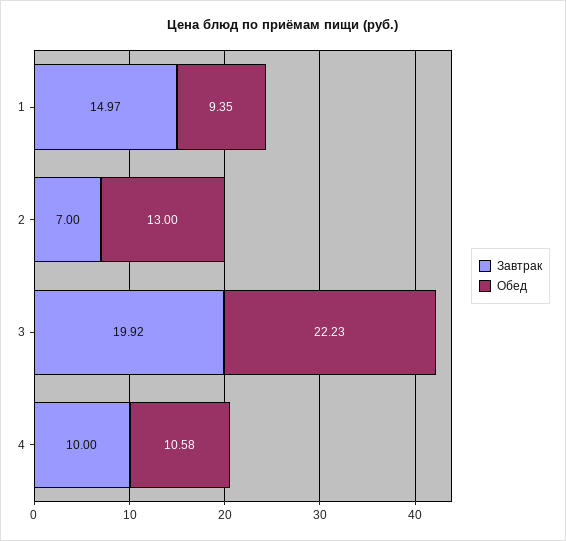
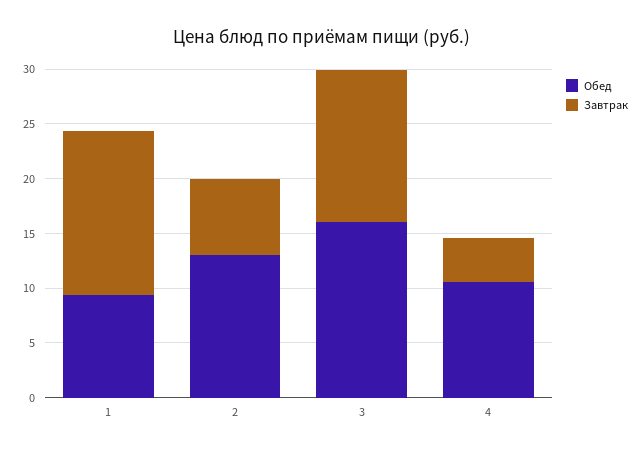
  {
    "Завтрак": {
      "1": 14.97,
      "2": 7,
-     "3": 19.92,
+     "3": 14,
-     "4": 10
+     "4": 4
    },
    "Обед": {
      "1": 9.35,
      "2": 13,
-     "3": 22.23,
+     "3": 16,
      "4": 10.58
    }
  }

